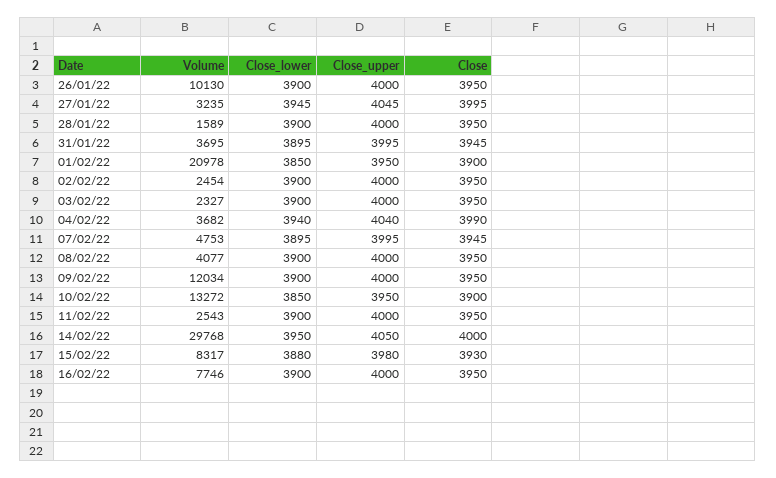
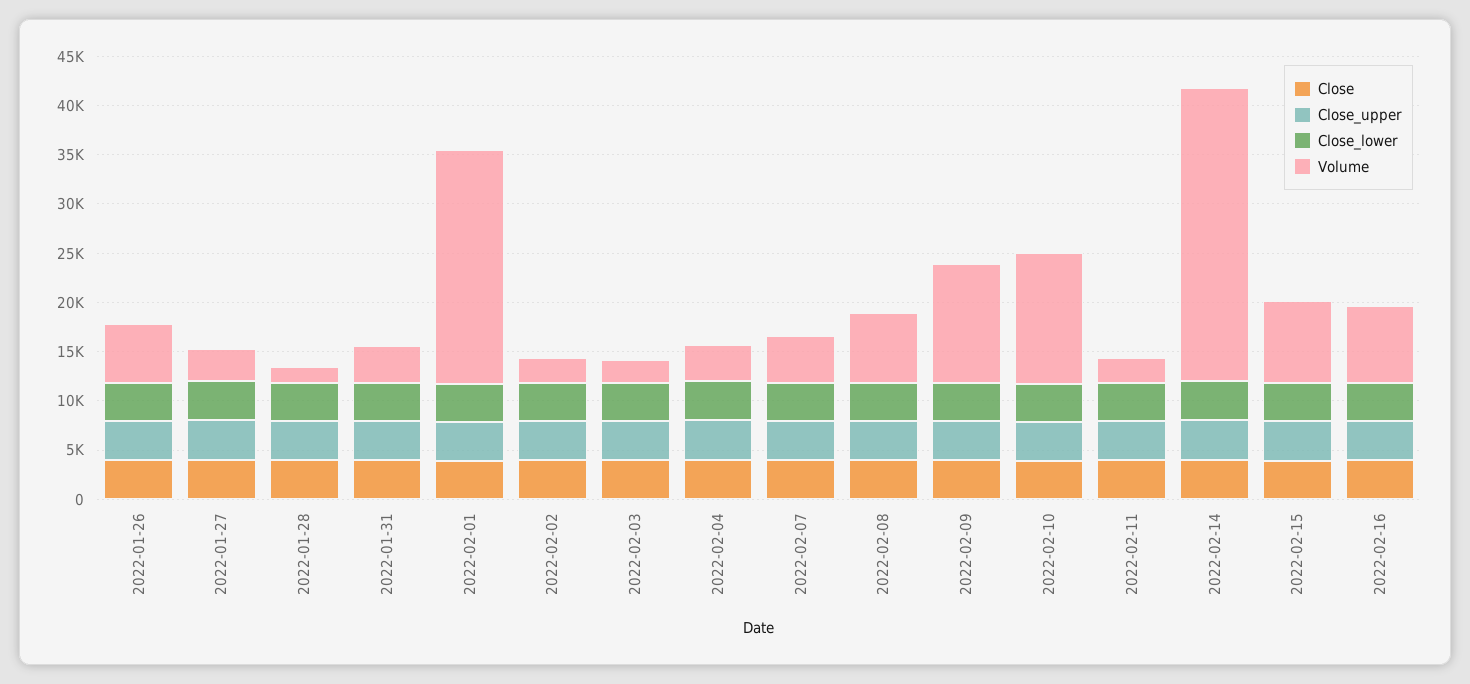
  {
    "Volume": {
-     "26/01/22": 10130,
+     "26/01/22": 6000,
      "27/01/22": 3235,
      "28/01/22": 1589,
      "31/01/22": 3695,
-     "01/02/22": 20978,
+     "01/02/22": 24000,
      "02/02/22": 2454,
      "03/02/22": 2327,
      "04/02/22": 3682,
      "07/02/22": 4753,
-     "08/02/22": 4077,
+     "08/02/22": 7000,
      "09/02/22": 12034,
      "10/02/22": 13272,
      "11/02/22": 2543,
      "14/02/22": 29768,
      "15/02/22": 8317,
      "16/02/22": 7746
    },
    "Close_lower": {
      "26/01/22": 3900,
      "27/01/22": 3945,
      "28/01/22": 3900,
      "31/01/22": 3895,
      "01/02/22": 3850,
      "02/02/22": 3900,
      "03/02/22": 3900,
      "04/02/22": 3940,
      "07/02/22": 3895,
      "08/02/22": 3900,
      "09/02/22": 3900,
      "10/02/22": 3850,
      "11/02/22": 3900,
      "14/02/22": 3950,
      "15/02/22": 3880,
      "16/02/22": 3900
    },
    "Close_upper": {
      "26/01/22": 4000,
      "27/01/22": 4045,
      "28/01/22": 4000,
      "31/01/22": 3995,
      "01/02/22": 3950,
      "02/02/22": 4000,
      "03/02/22": 4000,
      "04/02/22": 4040,
      "07/02/22": 3995,
      "08/02/22": 4000,
      "09/02/22": 4000,
      "10/02/22": 3950,
      "11/02/22": 4000,
      "14/02/22": 4050,
      "15/02/22": 3980,
      "16/02/22": 4000
    },
    "Close": {
      "26/01/22": 3950,
      "27/01/22": 3995,
      "28/01/22": 3950,
      "31/01/22": 3945,
      "01/02/22": 3900,
      "02/02/22": 3950,
      "03/02/22": 3950,
      "04/02/22": 3990,
      "07/02/22": 3945,
      "08/02/22": 3950,
      "09/02/22": 3950,
      "10/02/22": 3900,
      "11/02/22": 3950,
      "14/02/22": 4000,
      "15/02/22": 3930,
      "16/02/22": 3950
    }
  }

